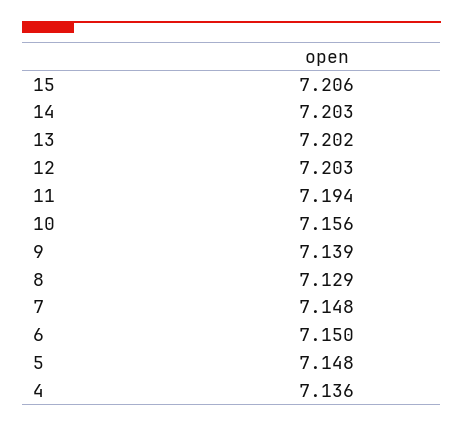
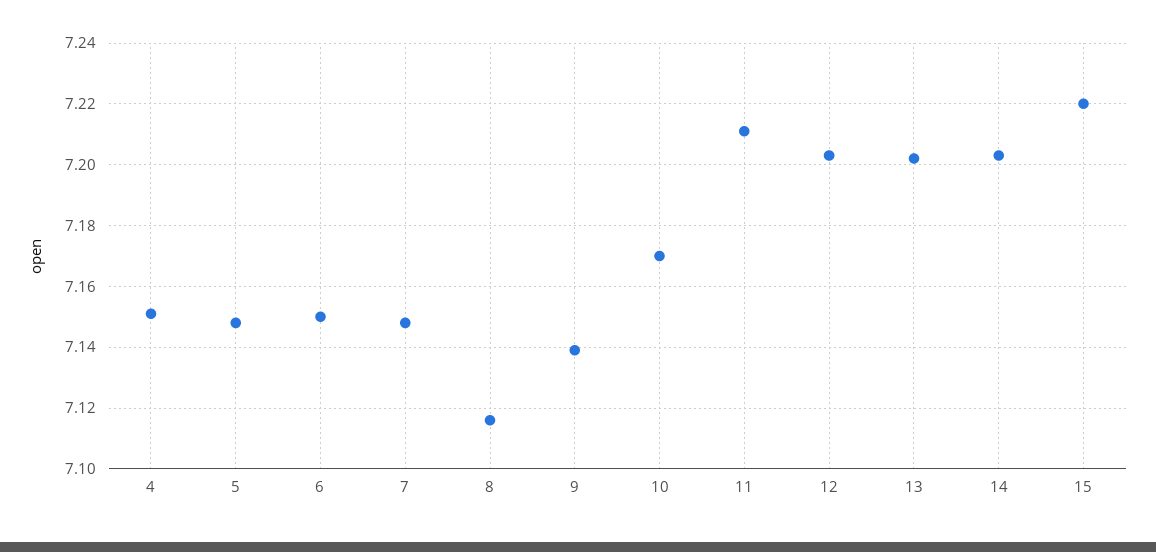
  {
-   "15": 7.206,
+   "15": 7.22,
    "14": 7.203,
    "13": 7.202,
    "12": 7.203,
-   "11": 7.194,
+   "11": 7.21,
-   "10": 7.156,
+   "10": 7.17,
    "9": 7.139,
-   "8": 7.129,
+   "8": 7.115,
    "7": 7.148,
    "6": 7.15,
    "5": 7.148,
-   "4": 7.136
+   "4": 7.15
  }

